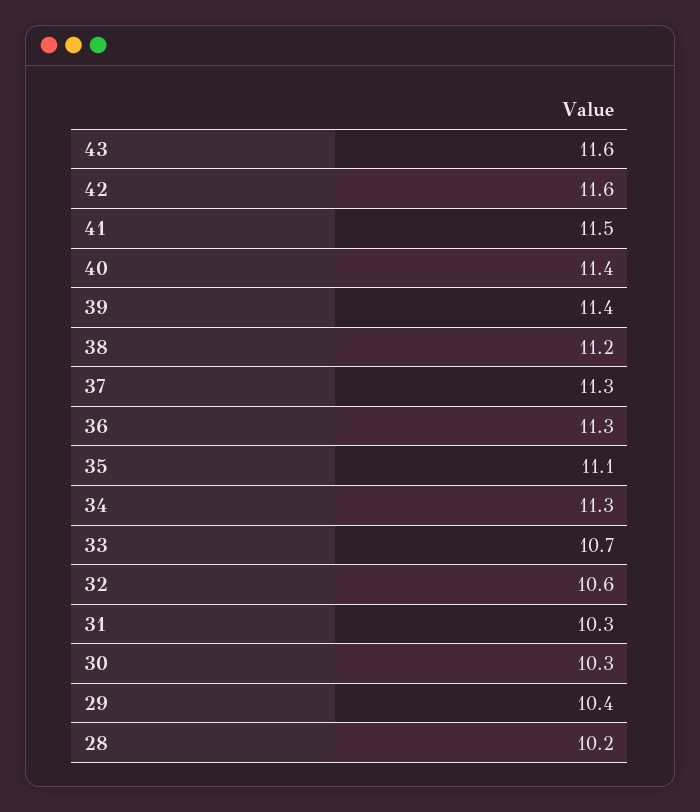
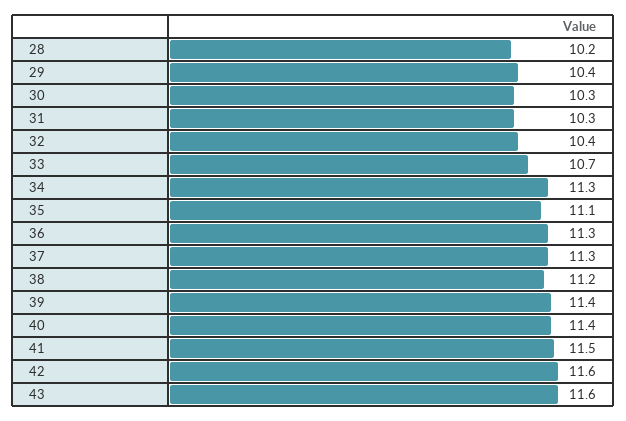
  {
    "43": 11.6,
    "42": 11.6,
    "41": 11.5,
    "40": 11.4,
    "39": 11.4,
    "38": 11.2,
    "37": 11.3,
    "36": 11.3,
    "35": 11.1,
    "34": 11.3,
    "33": 10.7,
-   "32": 10.6,
+   "32": 10.4,
    "31": 10.3,
    "30": 10.3,
    "29": 10.4,
    "28": 10.2
  }

